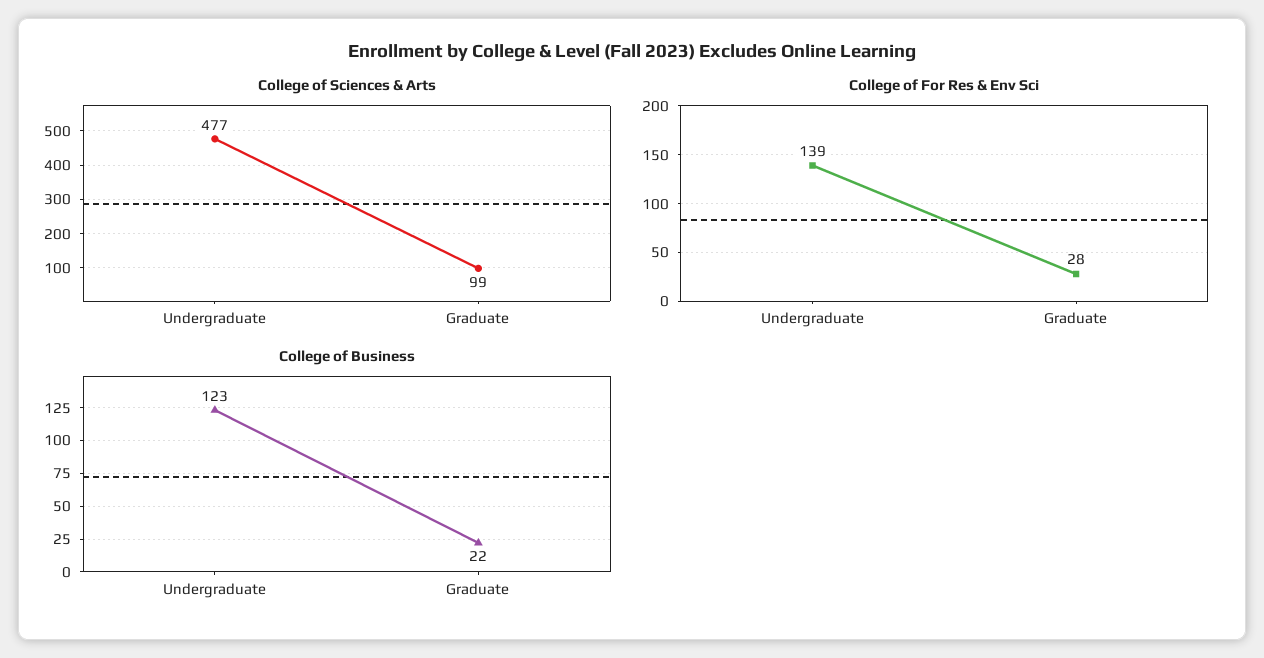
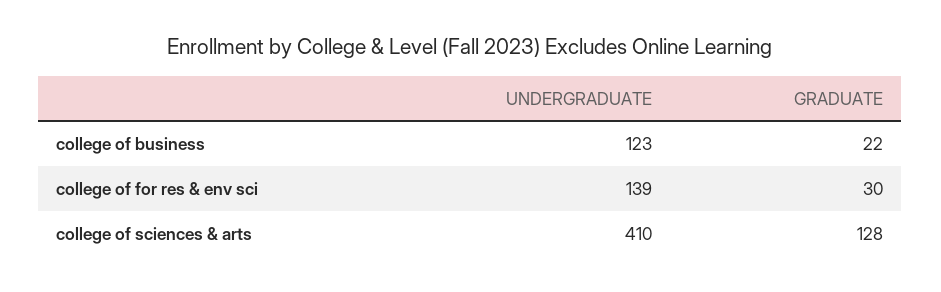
  {
    "College of Sciences & Arts": {
-     "Undergraduate": 477,
+     "Undergraduate": 410,
-     "Graduate": 99
+     "Graduate": 128
    },
    "College of For Res & Env Sci": {
      "Undergraduate": 139,
-     "Graduate": 28
+     "Graduate": 30
    },
    "College of Business": {
      "Undergraduate": 123,
      "Graduate": 22
    }
  }

